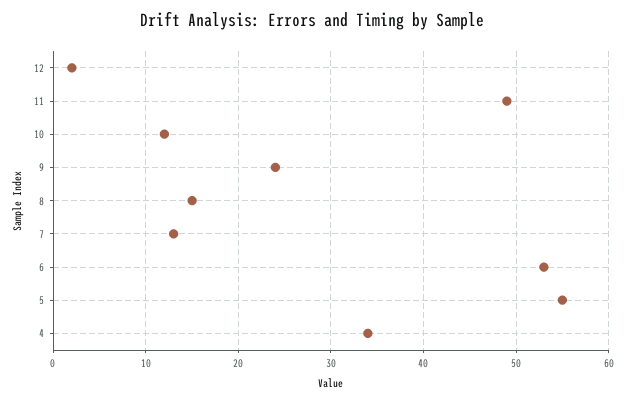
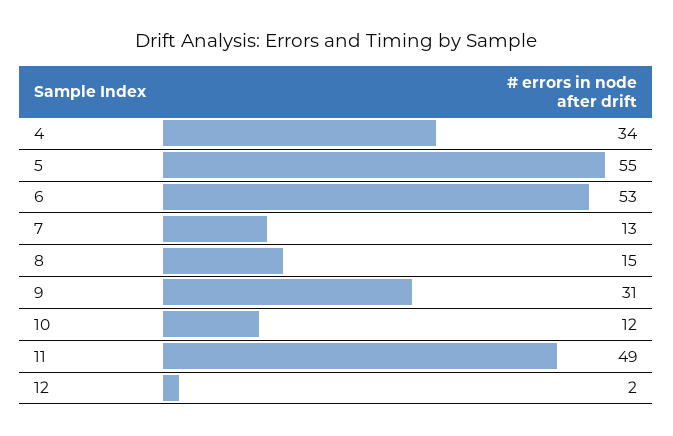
  {
    "12": 2,
    "11": 49,
    "10": 12,
-   "9": 24,
+   "9": 31,
    "8": 15,
    "7": 13,
    "6": 53,
    "5": 55,
    "4": 34
  }

